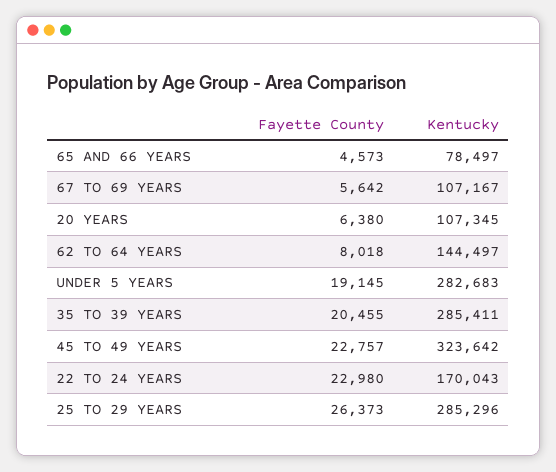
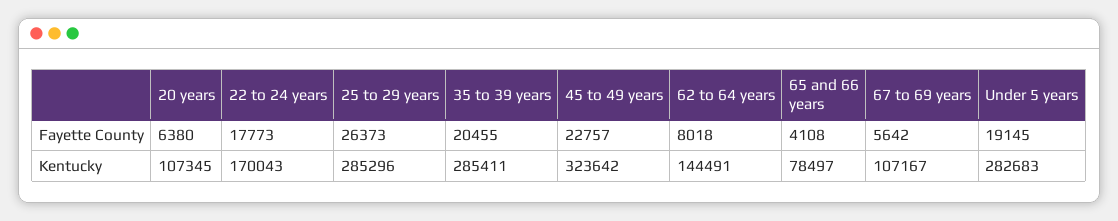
  {
    "Fayette County": {
-     "65 AND 66 YEARS": 4573,
+     "65 AND 66 YEARS": 4108,
      "67 TO 69 YEARS": 5642,
      "20 YEARS": 6380,
      "62 TO 64 YEARS": 8018,
      "UNDER 5 YEARS": 19145,
      "35 TO 39 YEARS": 20455,
      "45 TO 49 YEARS": 22757,
-     "22 TO 24 YEARS": 22980,
+     "22 TO 24 YEARS": 17773,
      "25 TO 29 YEARS": 26373
    },
    "Kentucky": {
      "65 AND 66 YEARS": 78497,
      "67 TO 69 YEARS": 107167,
      "20 YEARS": 107345,
-     "62 TO 64 YEARS": 144497,
+     "62 TO 64 YEARS": 144491,
      "UNDER 5 YEARS": 282683,
      "35 TO 39 YEARS": 285411,
      "45 TO 49 YEARS": 323642,
      "22 TO 24 YEARS": 170043,
      "25 TO 29 YEARS": 285296
    }
  }

